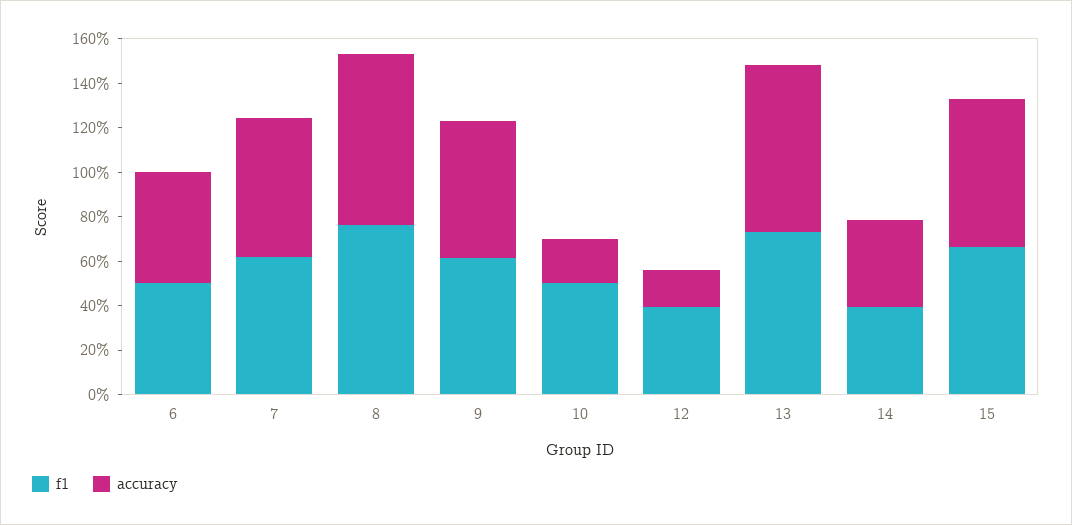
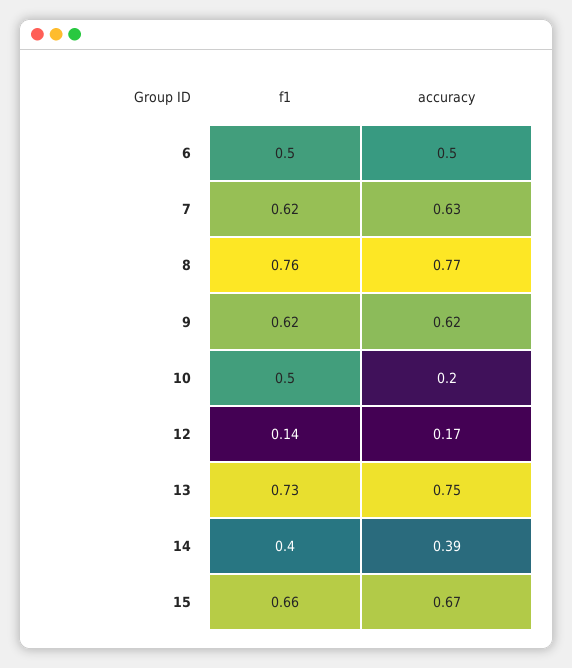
  {
    "f1": {
      "6": 0.5,
      "7": 0.62,
      "8": 0.76,
      "9": 0.62,
      "10": 0.5,
-     "12": 0.4,
+     "12": 0.14,
      "13": 0.73,
      "14": 0.4,
      "15": 0.66
    },
    "accuracy": {
      "6": 0.5,
      "7": 0.63,
      "8": 0.77,
      "9": 0.62,
      "10": 0.2,
      "12": 0.17,
      "13": 0.75,
      "14": 0.39,
      "15": 0.67
    }
  }

